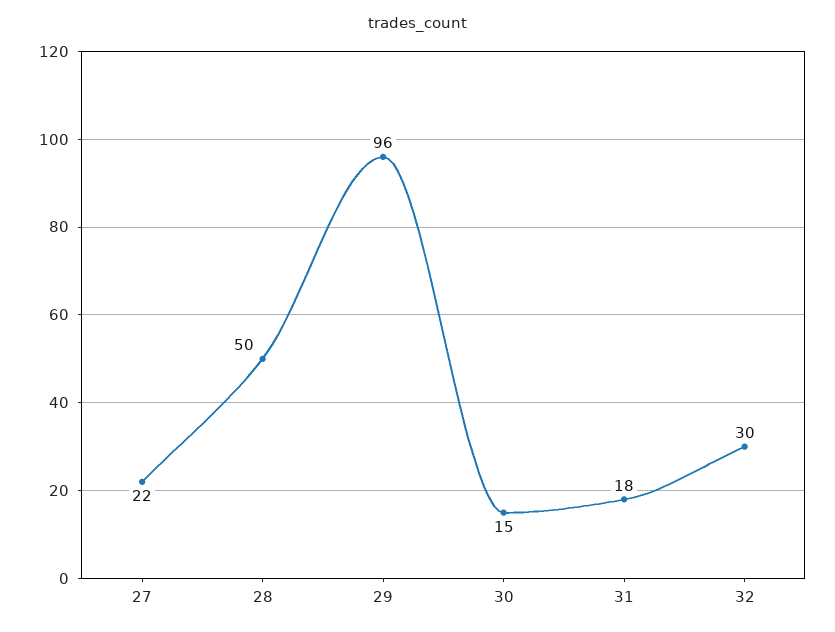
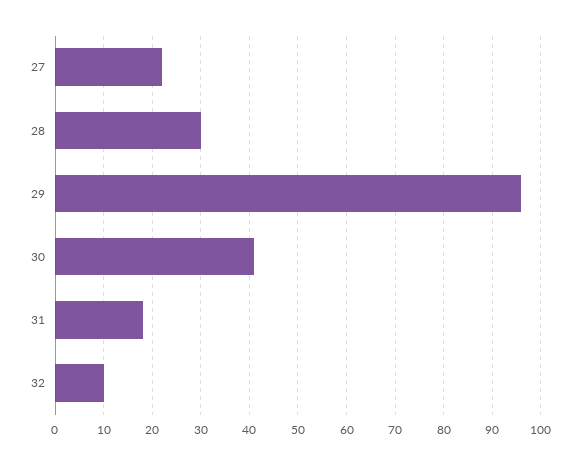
  {
    "27": 22,
-   "28": 50,
+   "28": 30,
    "29": 96,
-   "30": 15,
+   "30": 40,
    "31": 18,
-   "32": 30
+   "32": 10
  }

